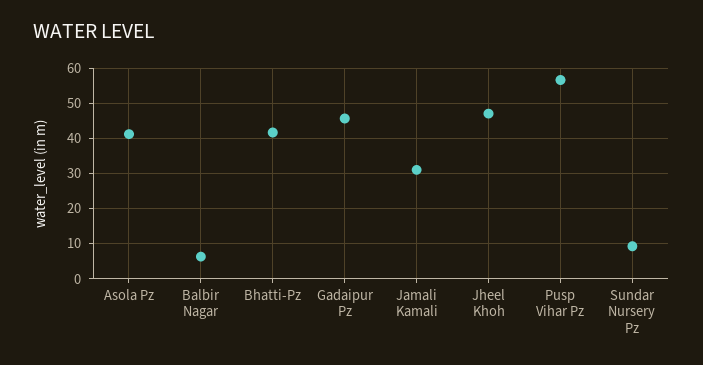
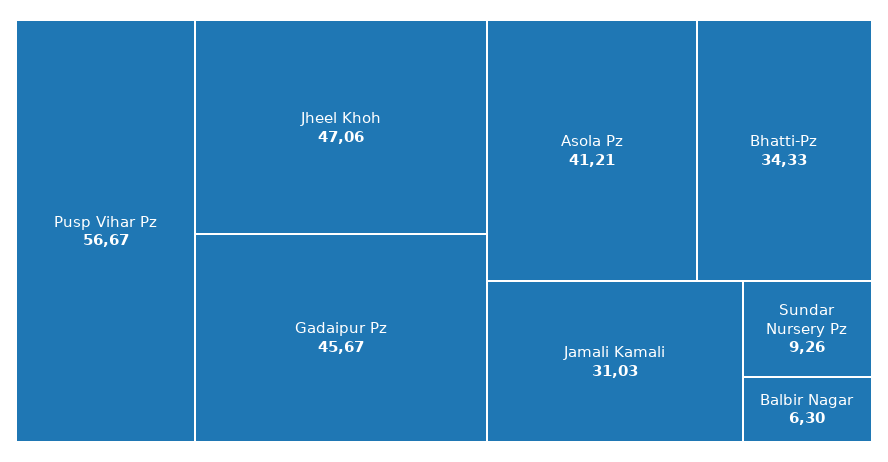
  {
    "Asola Pz": 41.21,
    "Balbir Nagar": 6.3,
-   "Bhatti-Pz": 42,
+   "Bhatti-Pz": 34.33,
    "Gadaipur Pz": 45.67,
    "Jamali Kamali": 31.03,
    "Jheel Khoh": 47.06,
    "Pusp Vihar Pz": 56.67,
    "Sundar Nursery Pz": 9.26
  }

